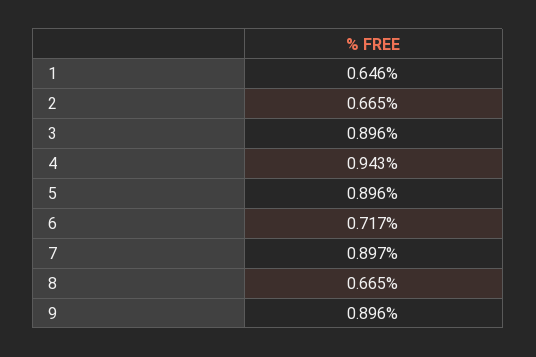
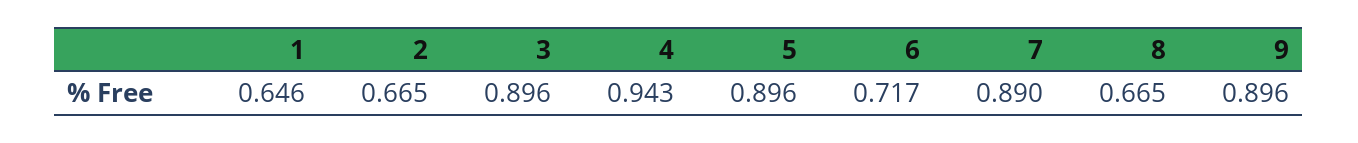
  {
    "1": 0.646,
    "2": 0.665,
    "3": 0.896,
    "4": 0.943,
    "5": 0.896,
    "6": 0.717,
-   "7": 0.897,
+   "7": 0.89,
    "8": 0.665,
    "9": 0.896
  }

